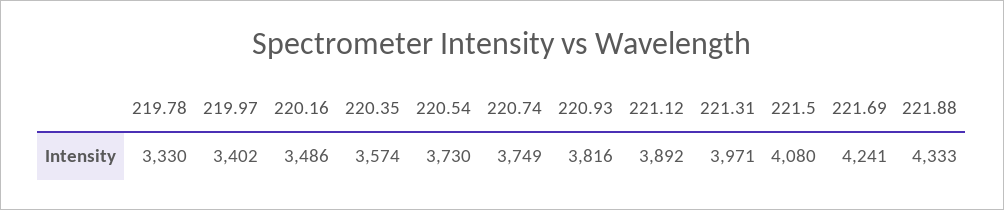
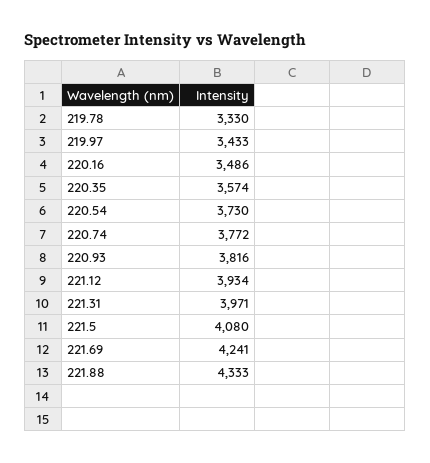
  {
    "219.78": 3330,
-   "219.97": 3402,
+   "219.97": 3433,
    "220.16": 3486,
    "220.35": 3574,
    "220.54": 3730,
-   "220.74": 3749,
+   "220.74": 3772,
    "220.93": 3816,
-   "221.12": 3892,
+   "221.12": 3934,
    "221.31": 3971,
    "221.5": 4080,
    "221.69": 4241,
    "221.88": 4333
  }

